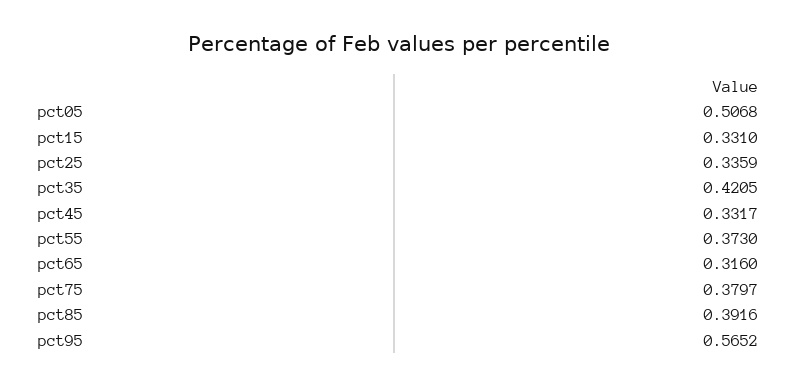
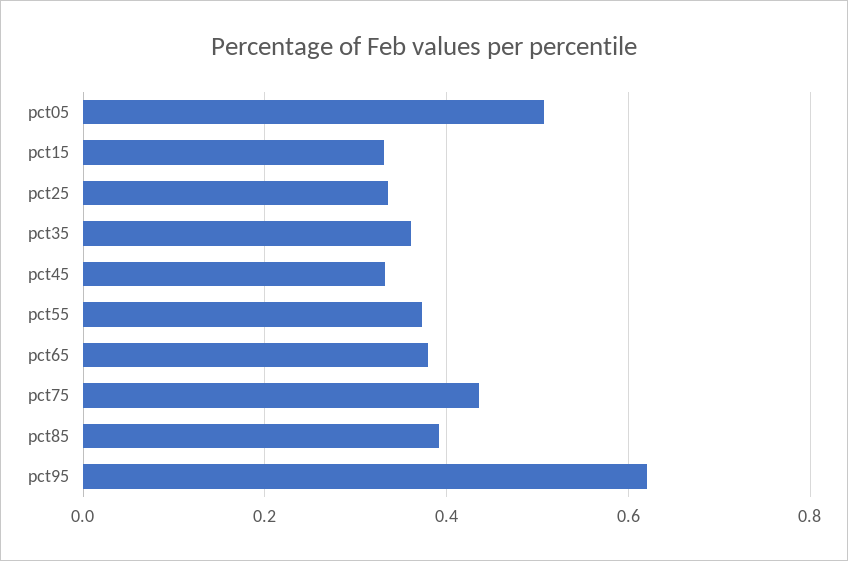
  {
    "pct05": 0.5068,
    "pct15": 0.331,
    "pct25": 0.3359,
-   "pct35": 0.4205,
+   "pct35": 0.36,
    "pct45": 0.3317,
    "pct55": 0.373,
-   "pct65": 0.316,
+   "pct65": 0.38,
-   "pct75": 0.3797,
+   "pct75": 0.44,
    "pct85": 0.3916,
-   "pct95": 0.5652
+   "pct95": 0.62
  }

